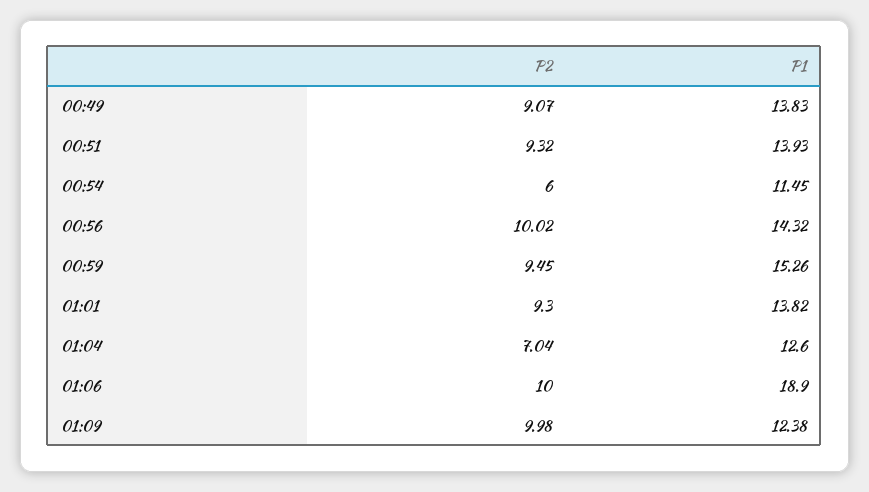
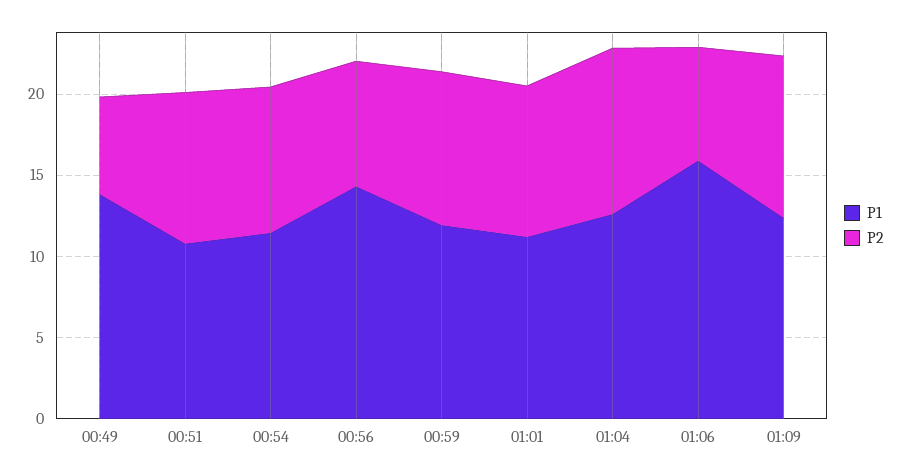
  {
    "P2": {
-     "00:49": 9.07,
+     "00:49": 6,
      "00:51": 9.32,
-     "00:54": 6,
+     "00:54": 9,
-     "00:56": 10.02,
+     "00:56": 8,
      "00:59": 9.45,
      "01:01": 9.3,
-     "01:04": 7.04,
+     "01:04": 10,
-     "01:06": 10,
+     "01:06": 7,
      "01:09": 9.98
    },
    "P1": {
      "00:49": 13.83,
-     "00:51": 13.93,
+     "00:51": 11,
      "00:54": 11.45,
      "00:56": 14.32,
-     "00:59": 15.26,
+     "00:59": 12,
-     "01:01": 13.82,
+     "01:01": 11,
      "01:04": 12.6,
-     "01:06": 18.9,
+     "01:06": 16,
      "01:09": 12.38
    }
  }

